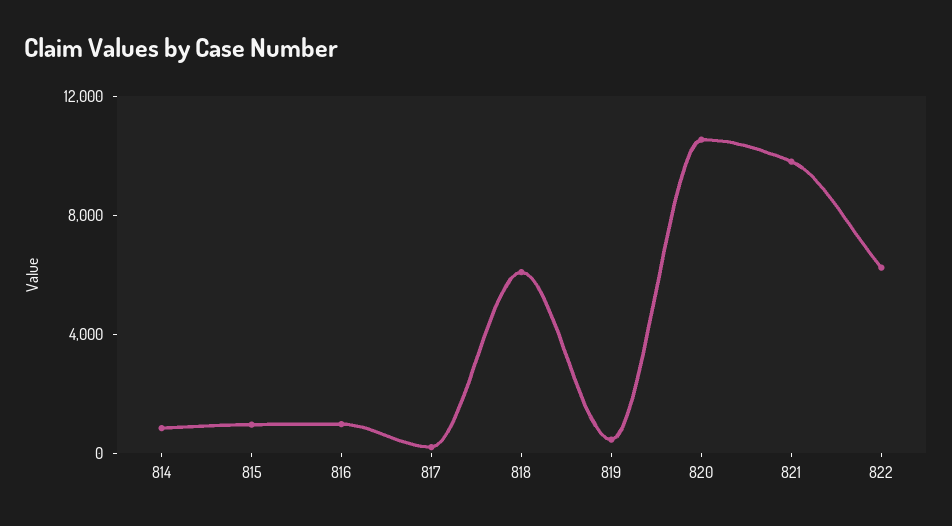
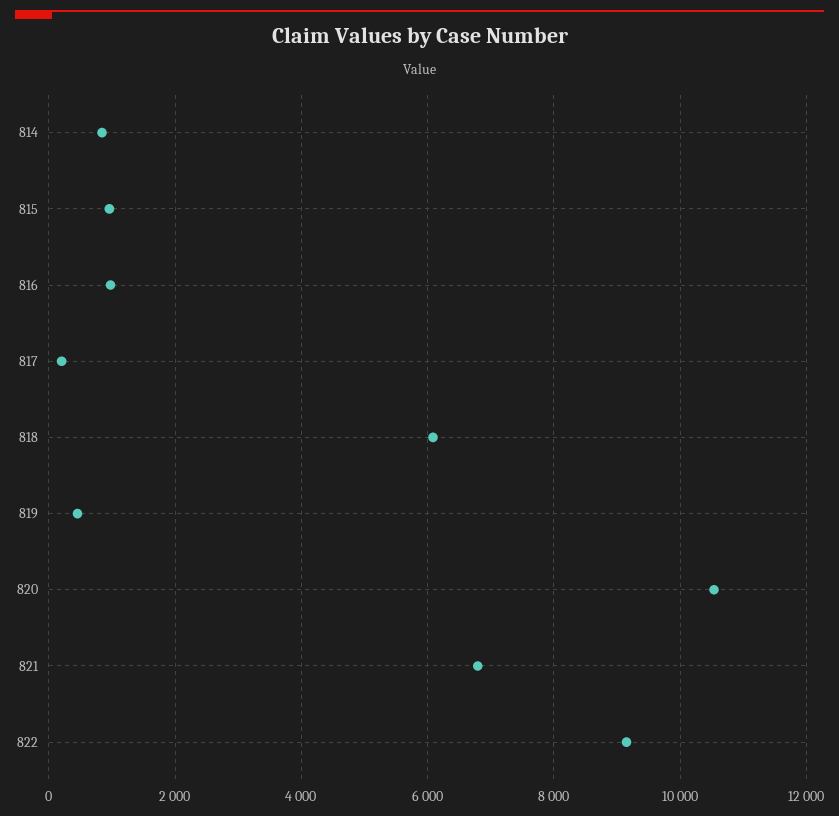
  {
    "814": 800,
    "815": 1000,
    "816": 1000,
    "817": 200,
    "818": 6000,
    "819": 400,
    "820": 10600,
-   "821": 10000,
+   "821": 6800,
-   "822": 6000
+   "822": 9200
  }

